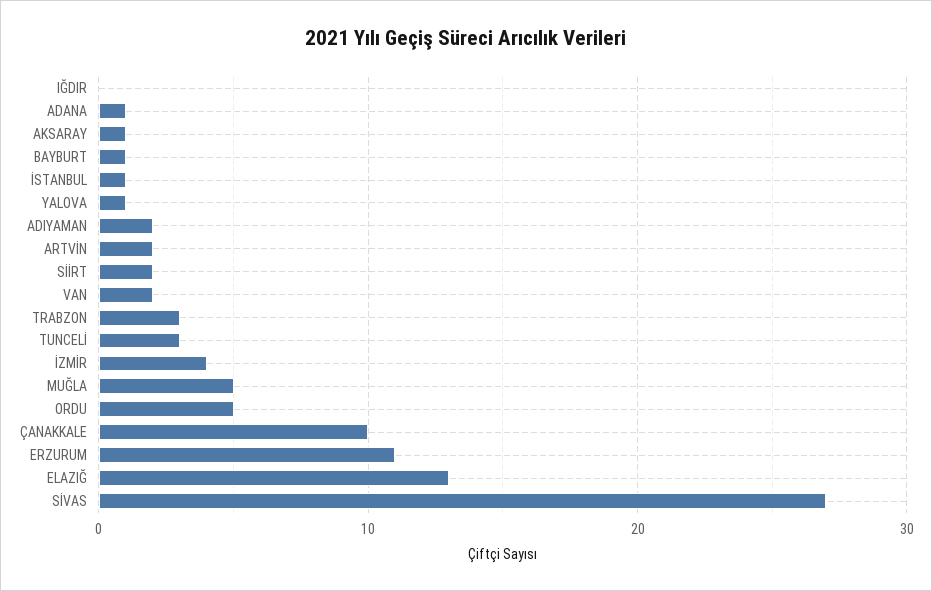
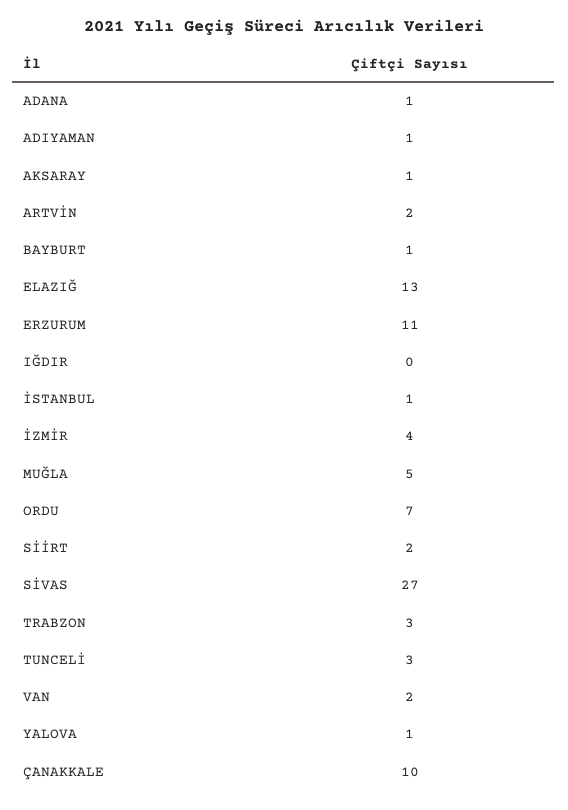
  {
    "IĞDIR": 0,
    "ADANA": 1,
    "AKSARAY": 1,
    "BAYBURT": 1,
    "İSTANBUL": 1,
    "YALOVA": 1,
-   "ADIYAMAN": 2,
+   "ADIYAMAN": 1,
    "ARTVİN": 2,
    "SİİRT": 2,
    "VAN": 2,
    "TRABZON": 3,
    "TUNCELİ": 3,
    "İZMİR": 4,
    "MUĞLA": 5,
-   "ORDU": 5,
+   "ORDU": 7,
    "ÇANAKKALE": 10,
    "ERZURUM": 11,
    "ELAZIĞ": 13,
    "SİVAS": 27
  }

